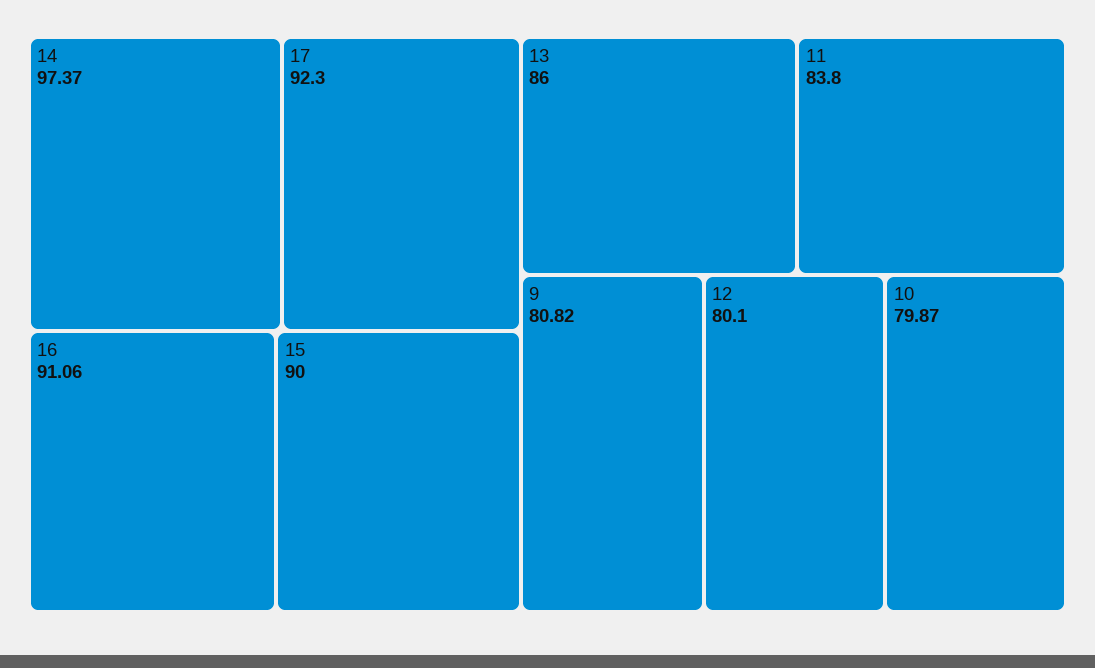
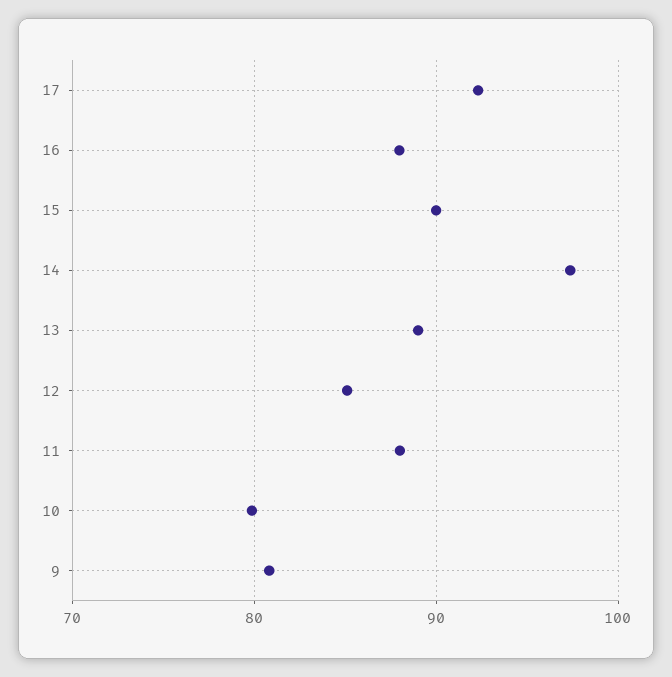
  {
    "14": 97.37,
    "17": 92.3,
-   "16": 91.06,
+   "16": 88,
    "15": 90,
-   "13": 86,
+   "13": 89,
-   "11": 83.8,
+   "11": 88,
    "9": 80.82,
-   "12": 80.1,
+   "12": 85,
    "10": 79.87
  }

